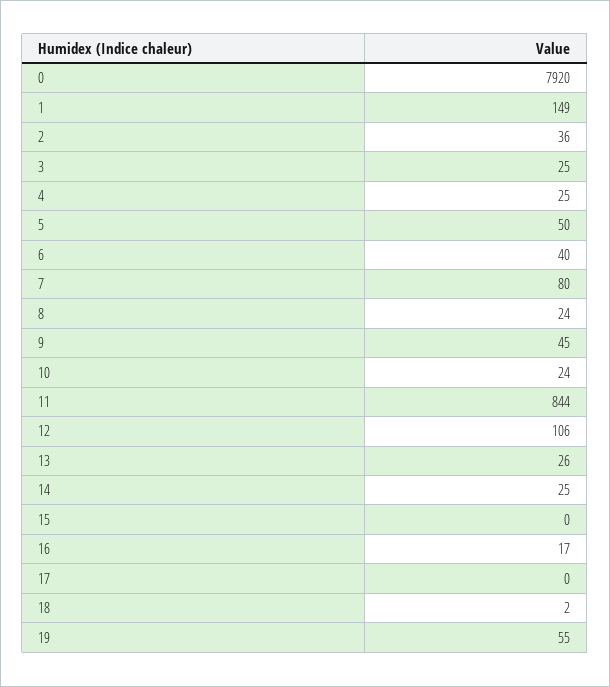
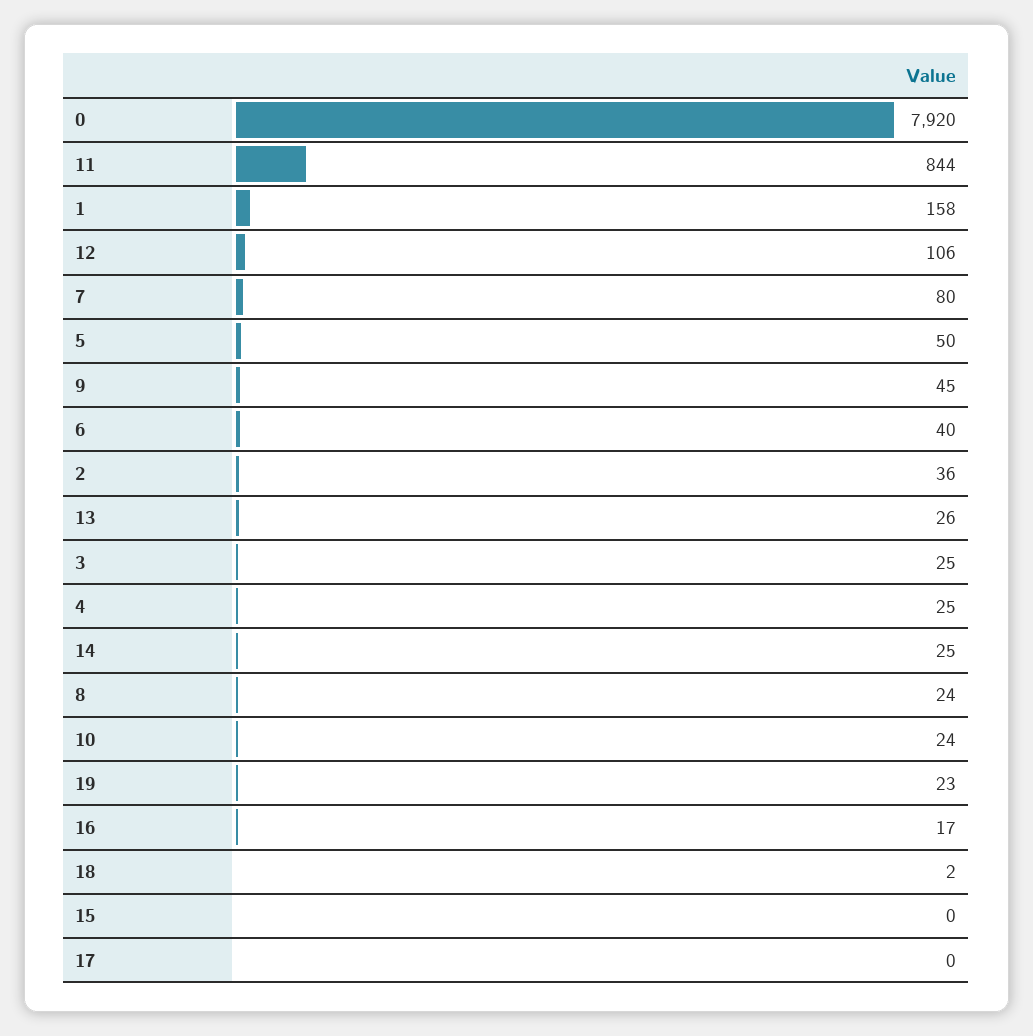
  {
    "0": 7920,
-   "1": 149,
+   "1": 158,
    "2": 36,
    "3": 25,
    "4": 25,
    "5": 50,
    "6": 40,
    "7": 80,
    "8": 24,
    "9": 45,
    "10": 24,
    "11": 844,
    "12": 106,
    "13": 26,
    "14": 25,
    "15": 0,
    "16": 17,
    "17": 0,
    "18": 2,
-   "19": 55
+   "19": 23
  }

